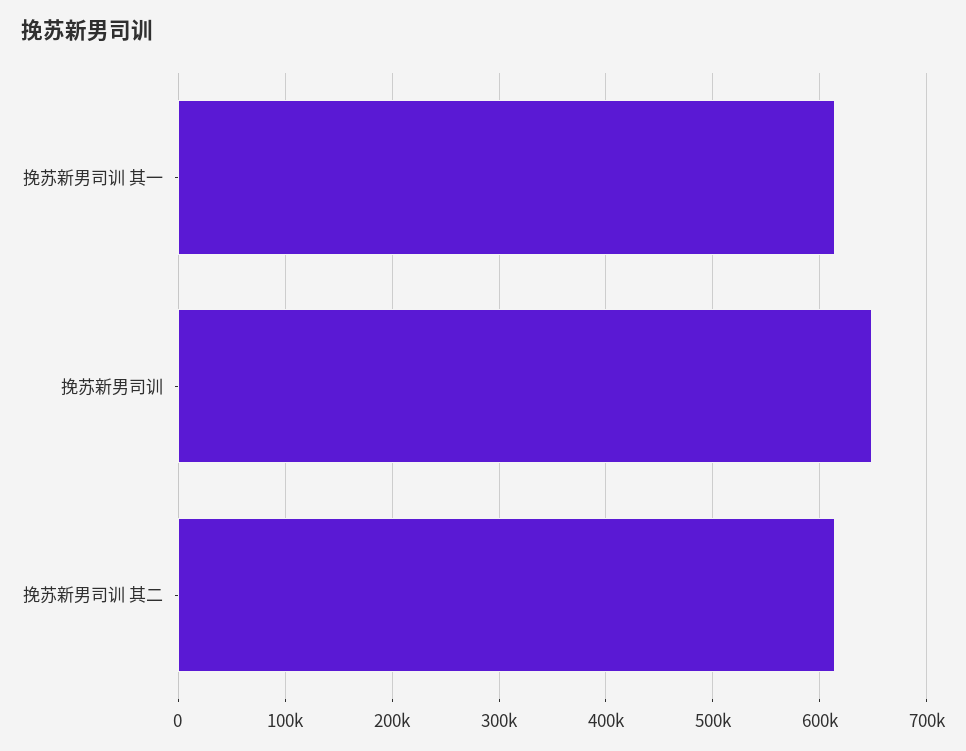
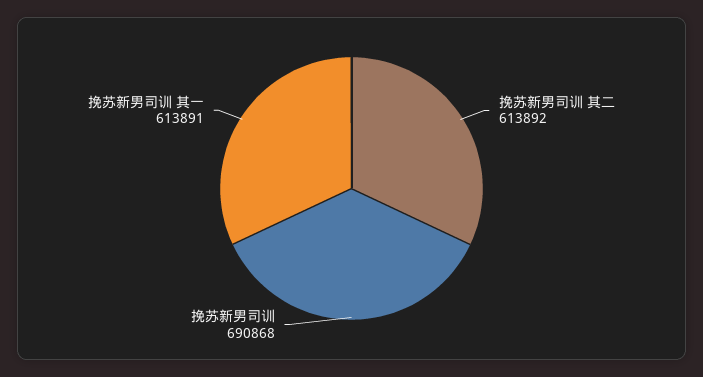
  {
    "挽苏新男司训 其一": 613891,
-   "挽苏新男司训": 650000,
+   "挽苏新男司训": 690868,
    "挽苏新男司训 其二": 613892
  }

